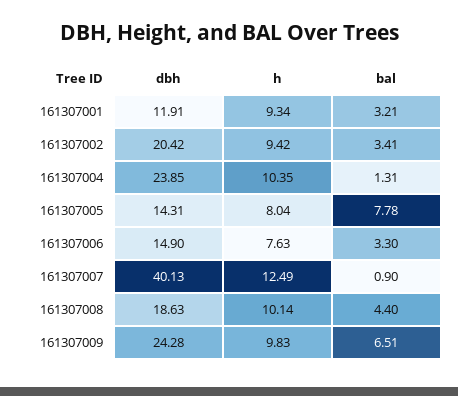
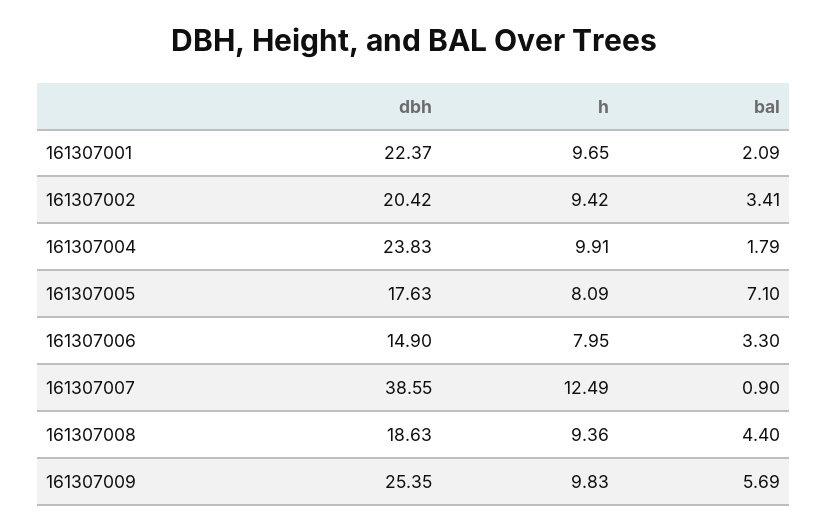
  {
    "dbh": {
-     "161307001": 11.91,
+     "161307001": 22.37,
      "161307002": 20.42,
-     "161307004": 23.85,
+     "161307004": 23.83,
-     "161307005": 14.31,
+     "161307005": 17.63,
      "161307006": 14.9,
-     "161307007": 40.13,
+     "161307007": 38.55,
      "161307008": 18.63,
-     "161307009": 24.28
+     "161307009": 25.35
    },
    "h": {
-     "161307001": 9.34,
+     "161307001": 9.65,
      "161307002": 9.42,
-     "161307004": 10.35,
+     "161307004": 9.91,
-     "161307005": 8.04,
+     "161307005": 8.09,
-     "161307006": 7.63,
+     "161307006": 7.95,
      "161307007": 12.49,
-     "161307008": 10.14,
+     "161307008": 9.36,
      "161307009": 9.83
    },
    "bal": {
-     "161307001": 3.21,
+     "161307001": 2.09,
      "161307002": 3.41,
-     "161307004": 1.31,
+     "161307004": 1.79,
-     "161307005": 7.78,
+     "161307005": 7.1,
      "161307006": 3.3,
      "161307007": 0.9,
      "161307008": 4.4,
-     "161307009": 6.51
+     "161307009": 5.69
    }
  }

